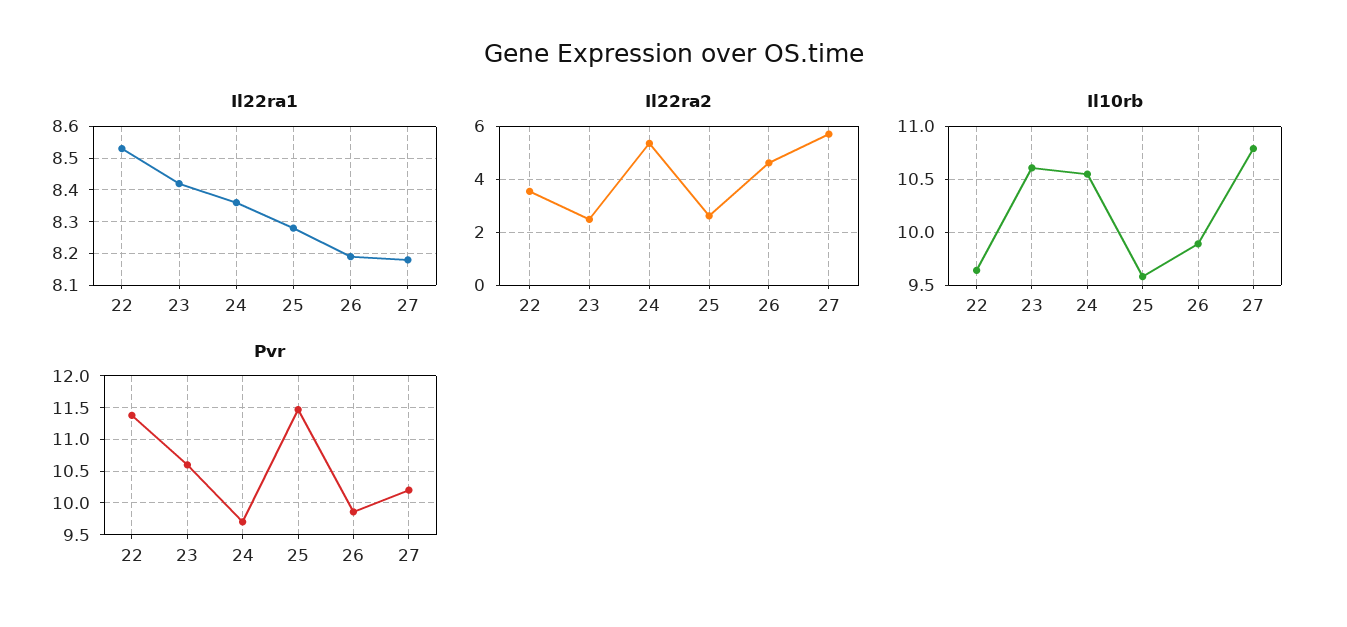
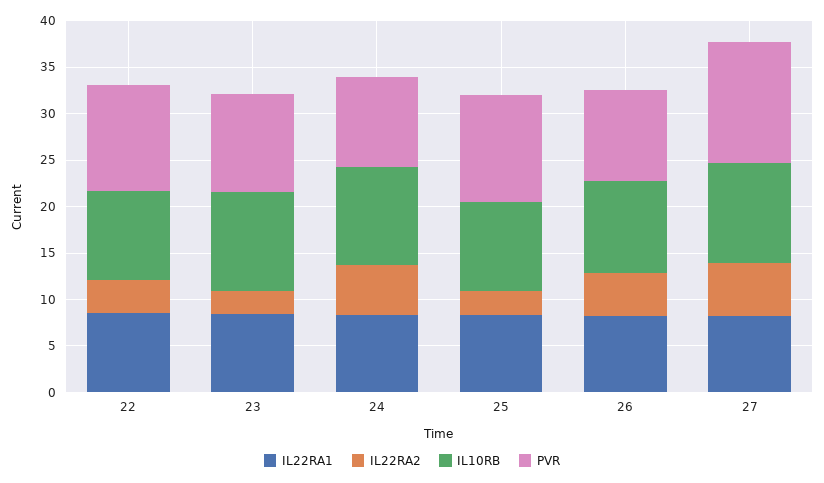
  {
    "Il22ra1": {
      "22": 8.55,
      "23": 8.4,
      "24": 8.35,
      "25": 8.3,
      "26": 8.2,
      "27": 8.2
    },
    "Il22ra2": {
      "22": 3.5,
      "23": 2.5,
      "24": 5.25,
      "25": 2.5,
      "26": 4.75,
      "27": 5.75
    },
    "Il10rb": {
      "22": 9.6,
      "23": 10.6,
      "24": 10.6,
      "25": 9.6,
      "26": 9.9,
      "27": 10.8
    },
    "Pvr": {
      "22": 11.4,
      "23": 10.6,
      "24": 9.7,
      "25": 11.5,
      "26": 9.9,
-     "27": 10.2
+     "27": 13
    }
  }

